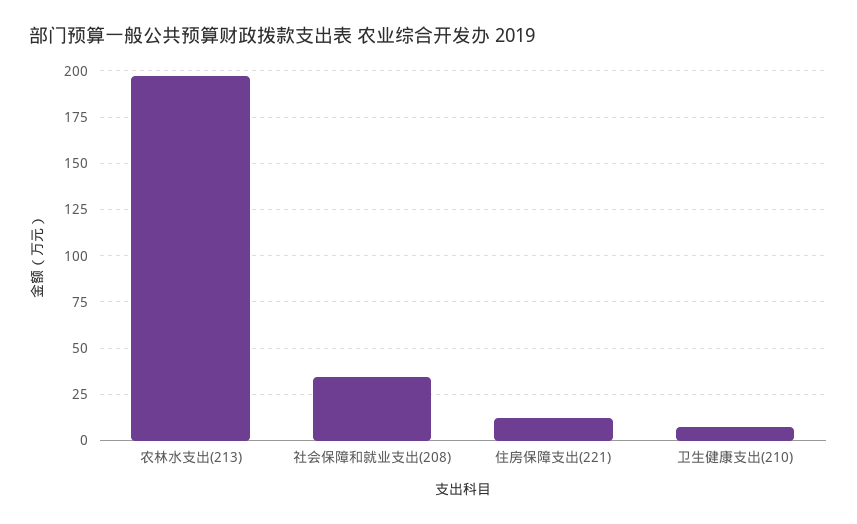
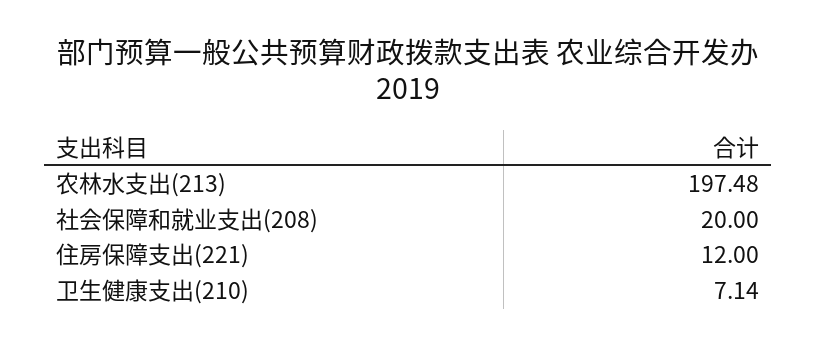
  {
    "农林水支出(213)": 197.48,
-   "社会保障和就业支出(208)": 35,
+   "社会保障和就业支出(208)": 20,
    "住房保障支出(221)": 12,
    "卫生健康支出(210)": 7.14
  }

